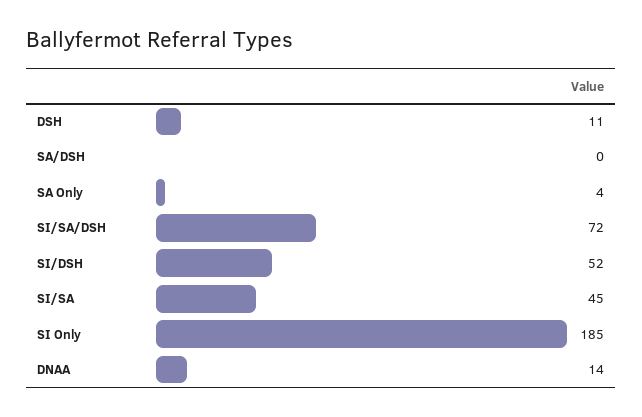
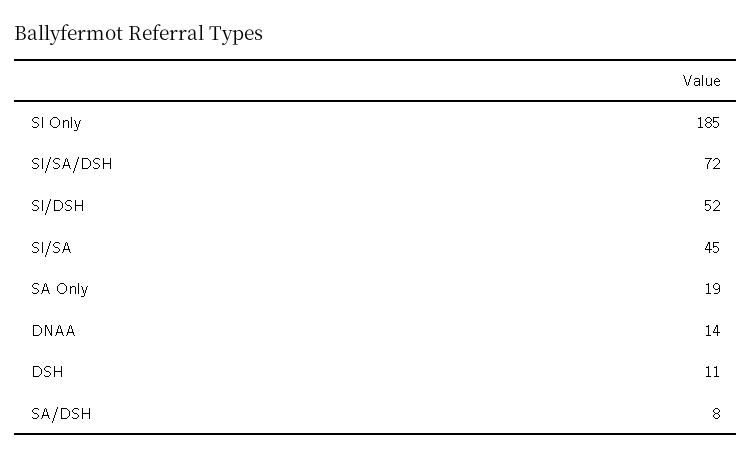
  {
    "DSH": 11,
-   "SA/DSH": 0,
+   "SA/DSH": 8,
-   "SA Only": 4,
+   "SA Only": 19,
    "SI/SA/DSH": 72,
    "SI/DSH": 52,
    "SI/SA": 45,
    "SI Only": 185,
    "DNAA": 14
  }

